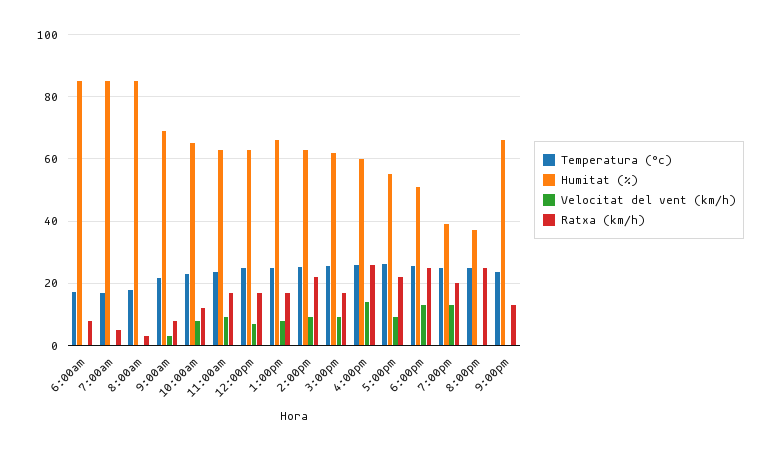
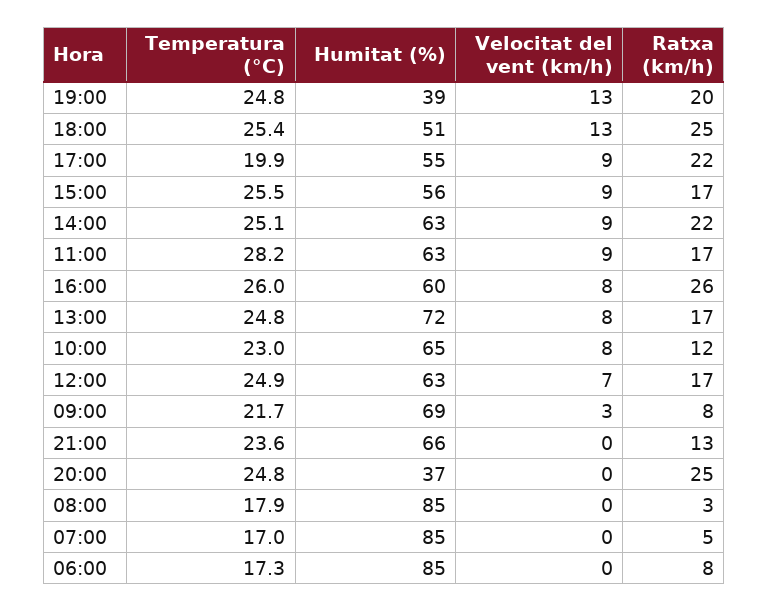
  {
    "Temperatura (°c)": {
      "6:00am": 17.3,
      "7:00am": 17,
      "8:00am": 17.9,
      "9:00am": 21.7,
      "10:00am": 23,
-     "11:00am": 24,
+     "11:00am": 28.2,
      "12:00pm": 24.9,
      "1:00pm": 24.8,
      "2:00pm": 25.1,
      "3:00pm": 25.5,
      "4:00pm": 26,
-     "5:00pm": 26,
+     "5:00pm": 19.9,
      "6:00pm": 25.4,
      "7:00pm": 24.8,
      "8:00pm": 24.8,
      "9:00pm": 23.6
    },
    "Humitat (%)": {
      "6:00am": 85,
      "7:00am": 85,
      "8:00am": 85,
      "9:00am": 69,
      "10:00am": 65,
      "11:00am": 63,
      "12:00pm": 63,
-     "1:00pm": 66,
+     "1:00pm": 72,
      "2:00pm": 63,
-     "3:00pm": 62,
+     "3:00pm": 56,
      "4:00pm": 60,
      "5:00pm": 55,
      "6:00pm": 51,
      "7:00pm": 39,
      "8:00pm": 37,
      "9:00pm": 66
    },
    "Velocitat del vent (km/h)": {
      "6:00am": 0,
      "7:00am": 0,
      "8:00am": 0,
      "9:00am": 3,
      "10:00am": 8,
      "11:00am": 9,
      "12:00pm": 7,
      "1:00pm": 8,
      "2:00pm": 9,
      "3:00pm": 9,
-     "4:00pm": 14,
+     "4:00pm": 8,
      "5:00pm": 9,
      "6:00pm": 13,
      "7:00pm": 13,
      "8:00pm": 0,
      "9:00pm": 0
    },
    "Ratxa (km/h)": {
      "6:00am": 8,
      "7:00am": 5,
      "8:00am": 3,
      "9:00am": 8,
      "10:00am": 12,
      "11:00am": 17,
      "12:00pm": 17,
      "1:00pm": 17,
      "2:00pm": 22,
      "3:00pm": 17,
      "4:00pm": 26,
      "5:00pm": 22,
      "6:00pm": 25,
      "7:00pm": 20,
      "8:00pm": 25,
      "9:00pm": 13
    }
  }

